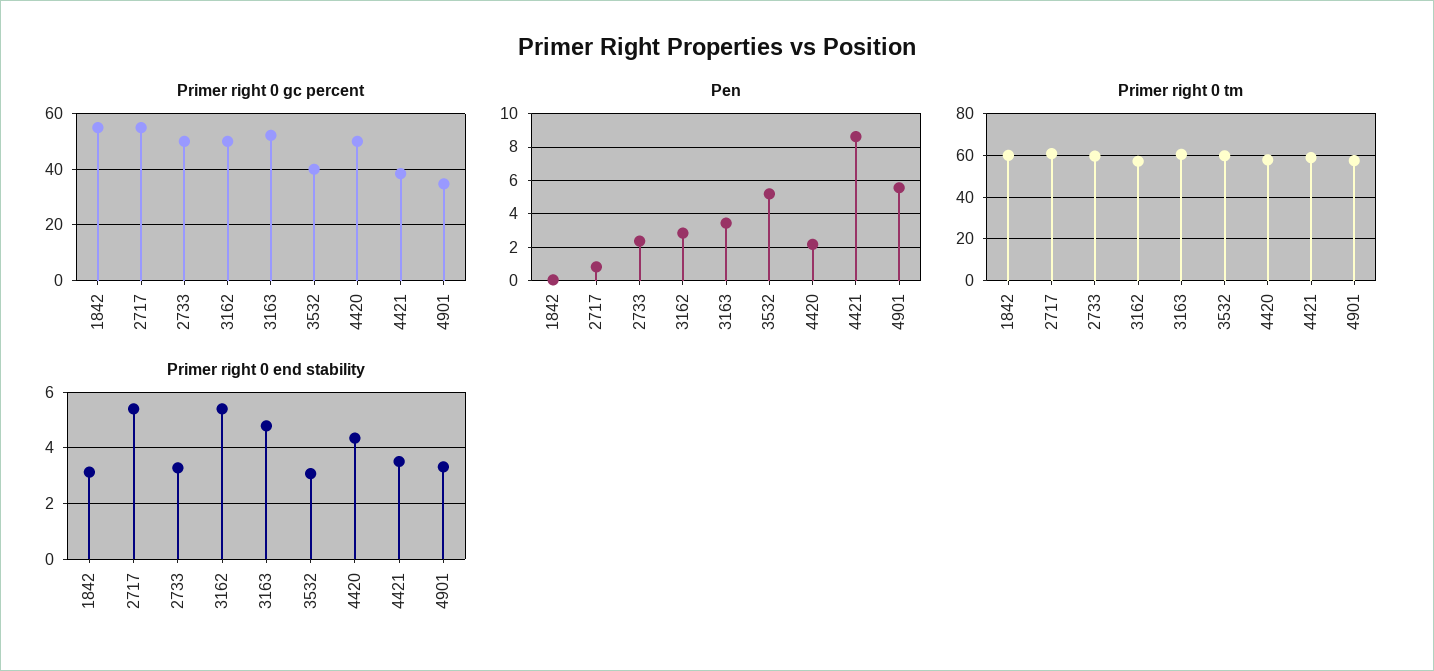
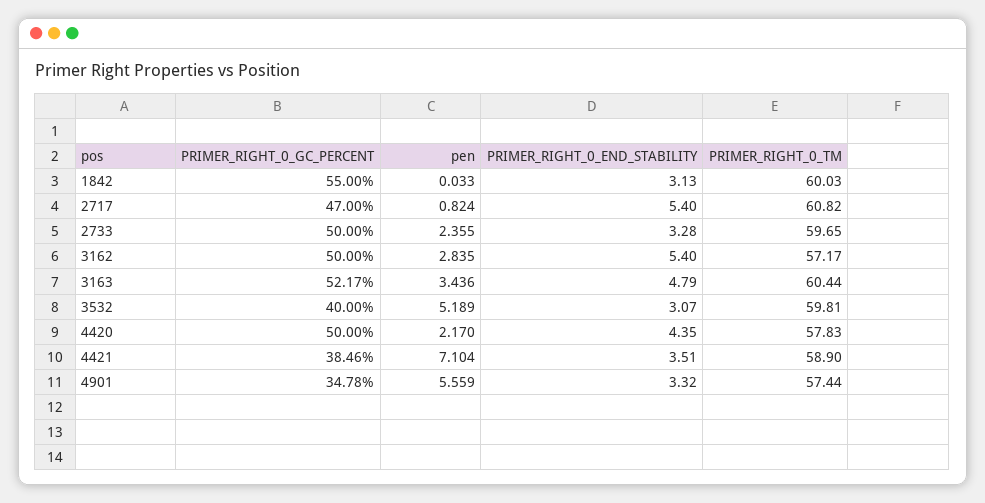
  {
    "Primer right 0 gc percent": {
      "1842": 55,
-     "2717": 55,
+     "2717": 47,
      "2733": 50,
      "3162": 50,
      "3163": 52.17,
      "3532": 40,
      "4420": 50,
      "4421": 38.46,
      "4901": 34.78
    },
    "Pen": {
      "1842": 0.033,
      "2717": 0.824,
      "2733": 2.355,
      "3162": 2.835,
      "3163": 3.436,
      "3532": 5.189,
      "4420": 2.17,
-     "4421": 8.5,
+     "4421": 7.104,
      "4901": 5.559
    },
    "Primer right 0 tm": {
      "1842": 60.03,
      "2717": 60.82,
      "2733": 59.65,
      "3162": 57.17,
      "3163": 60.44,
      "3532": 59.81,
      "4420": 57.83,
      "4421": 58.9,
      "4901": 57.44
    },
    "Primer right 0 end stability": {
      "1842": 3.13,
      "2717": 5.4,
      "2733": 3.28,
      "3162": 5.4,
      "3163": 4.79,
      "3532": 3.07,
      "4420": 4.35,
      "4421": 3.51,
      "4901": 3.32
    }
  }

